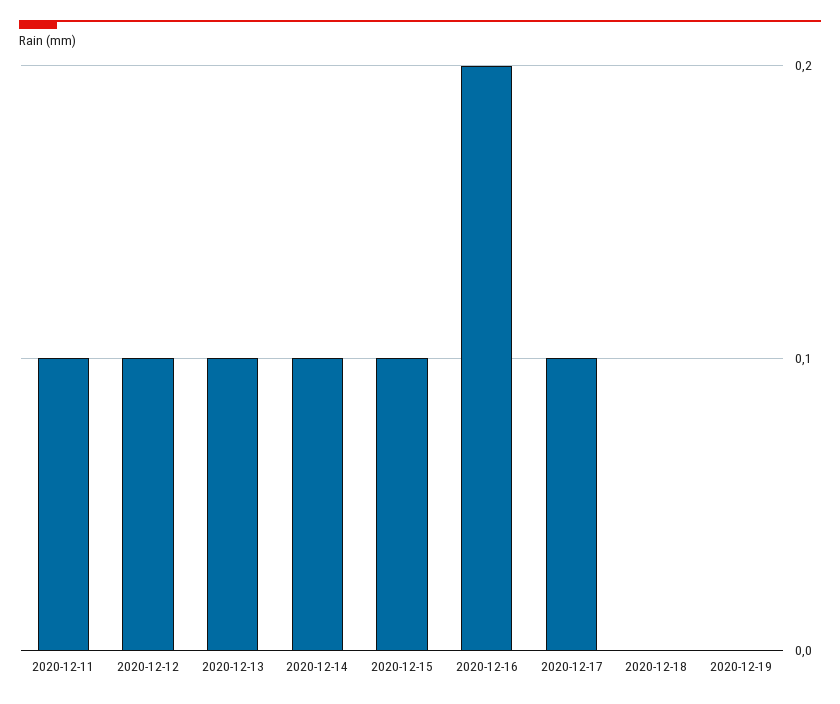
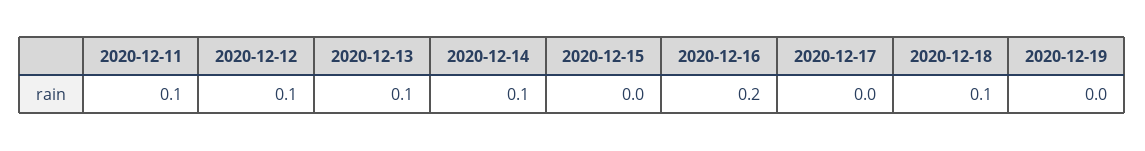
  {
    "2020-12-11": 0.1,
    "2020-12-12": 0.1,
    "2020-12-13": 0.1,
    "2020-12-14": 0.1,
-   "2020-12-15": 0.1,
+   "2020-12-15": 0,
    "2020-12-16": 0.2,
-   "2020-12-17": 0.1,
+   "2020-12-17": 0,
-   "2020-12-18": 0,
+   "2020-12-18": 0.1,
    "2020-12-19": 0
  }

